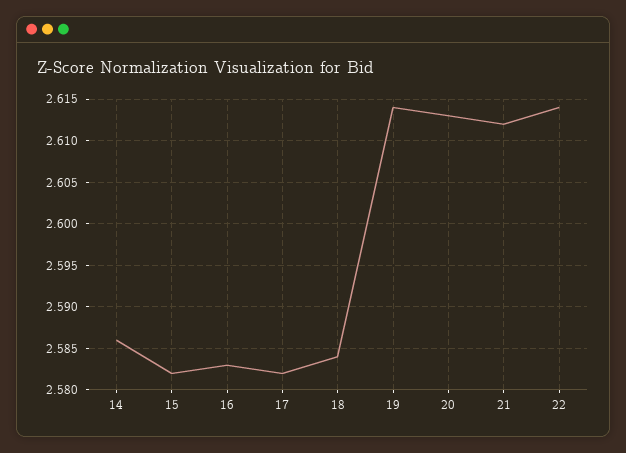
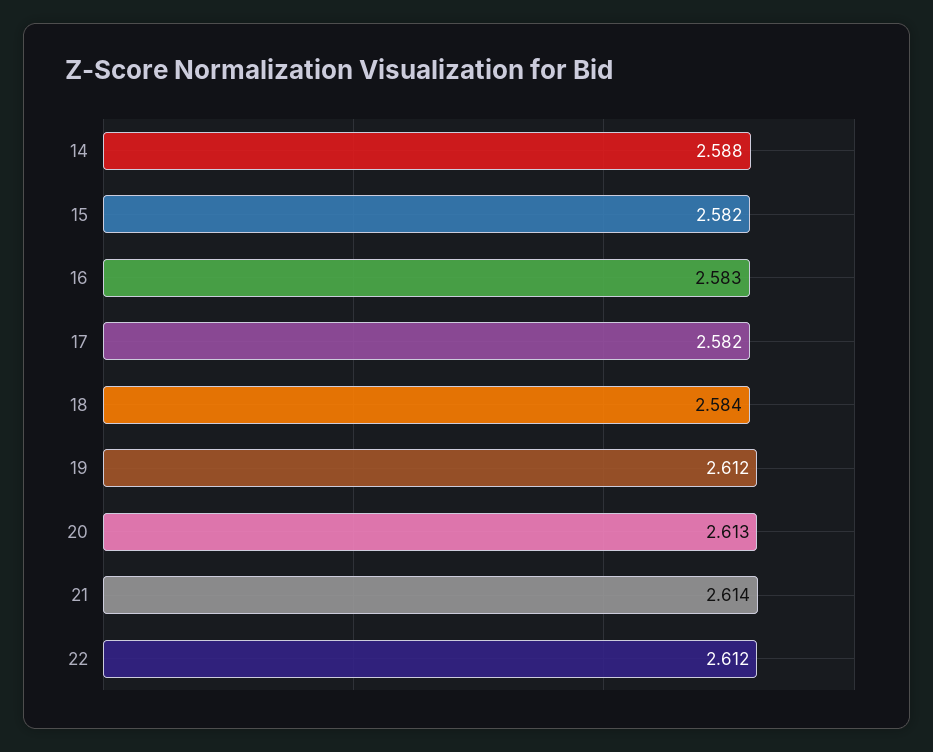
  {
-   "14": 2.586,
+   "14": 2.588,
    "15": 2.582,
    "16": 2.583,
    "17": 2.582,
    "18": 2.584,
-   "19": 2.614,
+   "19": 2.612,
    "20": 2.613,
-   "21": 2.612,
+   "21": 2.614,
-   "22": 2.614
+   "22": 2.612
  }

